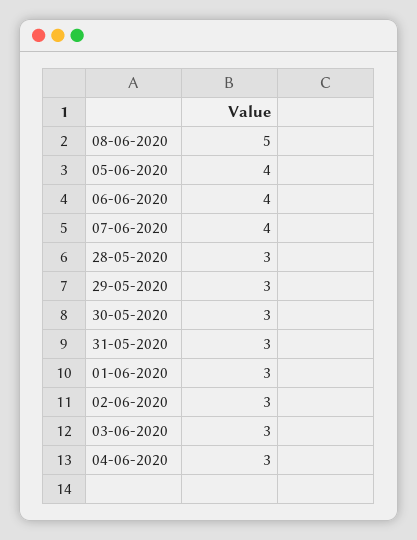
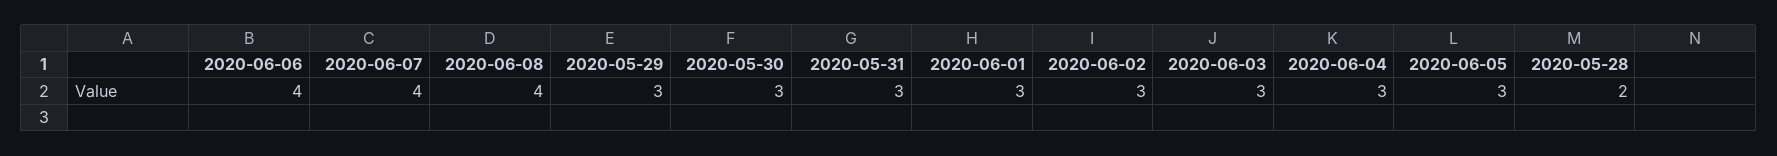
  {
-   "08-06-2020": 5,
+   "08-06-2020": 4,
-   "05-06-2020": 4,
+   "05-06-2020": 3,
    "06-06-2020": 4,
    "07-06-2020": 4,
-   "28-05-2020": 3,
+   "28-05-2020": 2,
    "29-05-2020": 3,
    "30-05-2020": 3,
    "31-05-2020": 3,
    "01-06-2020": 3,
    "02-06-2020": 3,
    "03-06-2020": 3,
    "04-06-2020": 3
  }

